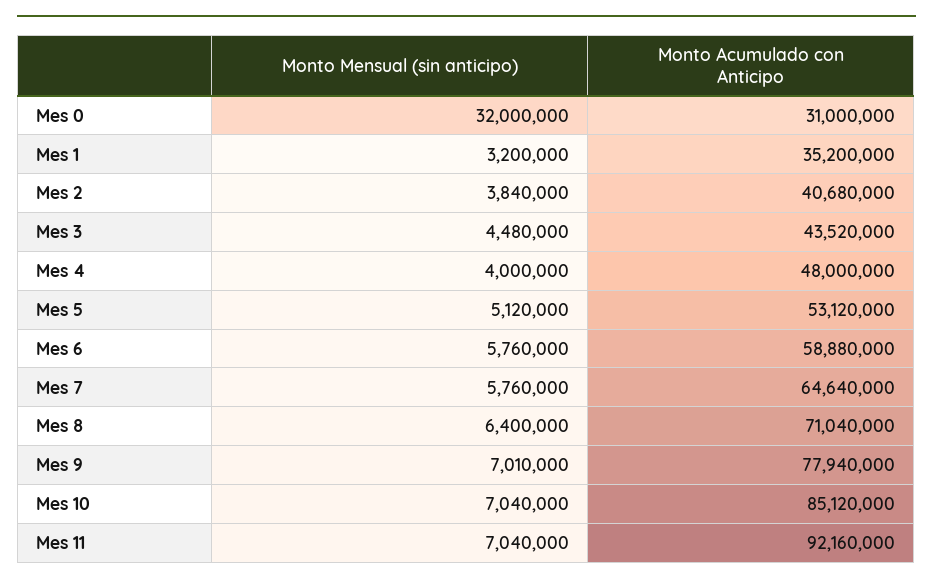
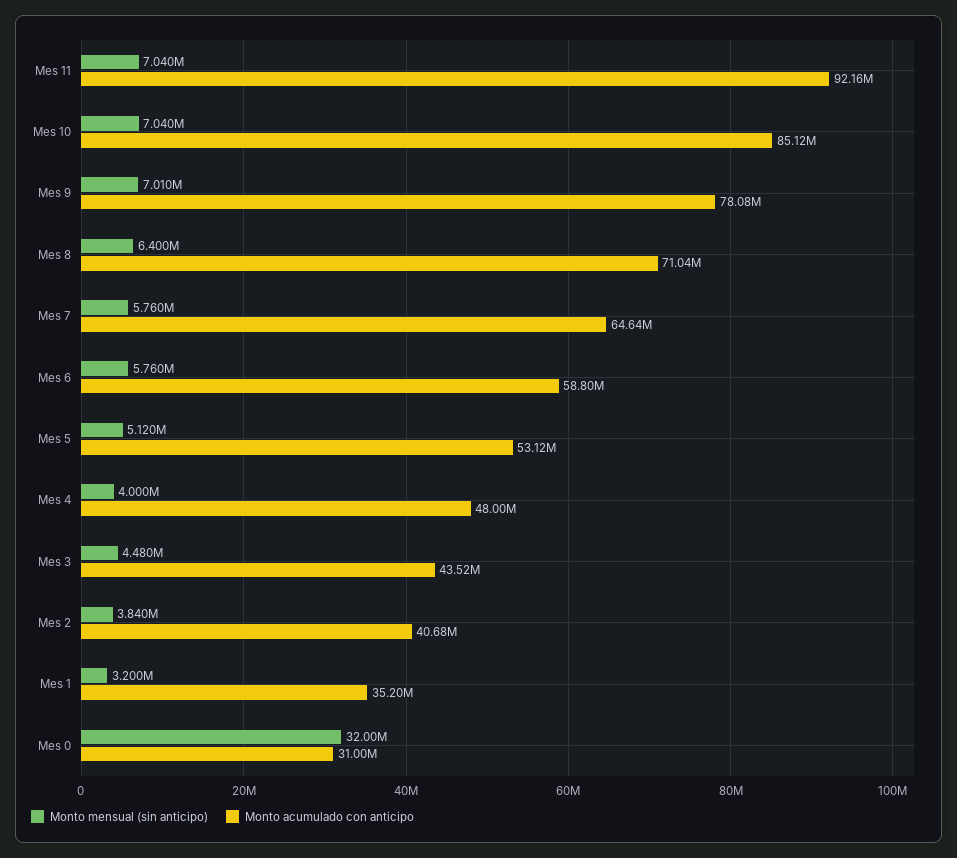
  {
    "Monto Mensual (sin anticipo)": {
      "Mes 0": 32000000,
      "Mes 1": 3200000,
      "Mes 2": 3840000,
      "Mes 3": 4480000,
      "Mes 4": 4000000,
      "Mes 5": 5120000,
      "Mes 6": 5760000,
      "Mes 7": 5760000,
      "Mes 8": 6400000,
      "Mes 9": 7010000,
      "Mes 10": 7040000,
      "Mes 11": 7040000
    },
    "Monto Acumulado con Anticipo": {
      "Mes 0": 31000000,
      "Mes 1": 35200000,
      "Mes 2": 40680000,
      "Mes 3": 43520000,
      "Mes 4": 48000000,
      "Mes 5": 53120000,
-     "Mes 6": 58880000,
+     "Mes 6": 58800000,
      "Mes 7": 64640000,
      "Mes 8": 71040000,
-     "Mes 9": 77940000,
+     "Mes 9": 78080000,
      "Mes 10": 85120000,
      "Mes 11": 92160000
    }
  }

